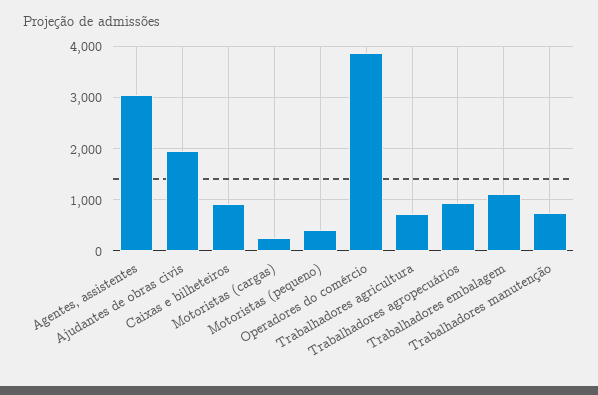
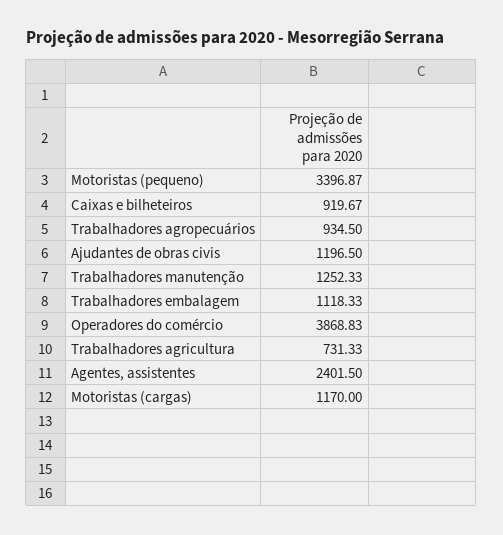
  {
-   "Agentes, assistentes": 3000,
+   "Agentes, assistentes": 2401.5,
-   "Ajudantes de obras civis": 2000,
+   "Ajudantes de obras civis": 1196.5,
    "Caixas e bilheteiros": 919.67,
-   "Motoristas (cargas)": 200,
+   "Motoristas (cargas)": 1170,
-   "Motoristas (pequeno)": 400,
+   "Motoristas (pequeno)": 3396.87,
    "Operadores do comércio": 3868.83,
    "Trabalhadores agricultura": 731.33,
    "Trabalhadores agropecuários": 934.5,
    "Trabalhadores embalagem": 1118.33,
-   "Trabalhadores manutenção": 800
+   "Trabalhadores manutenção": 1252.33
  }

